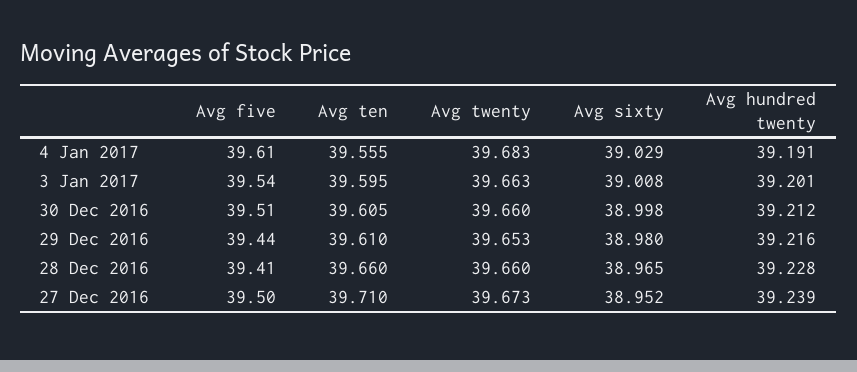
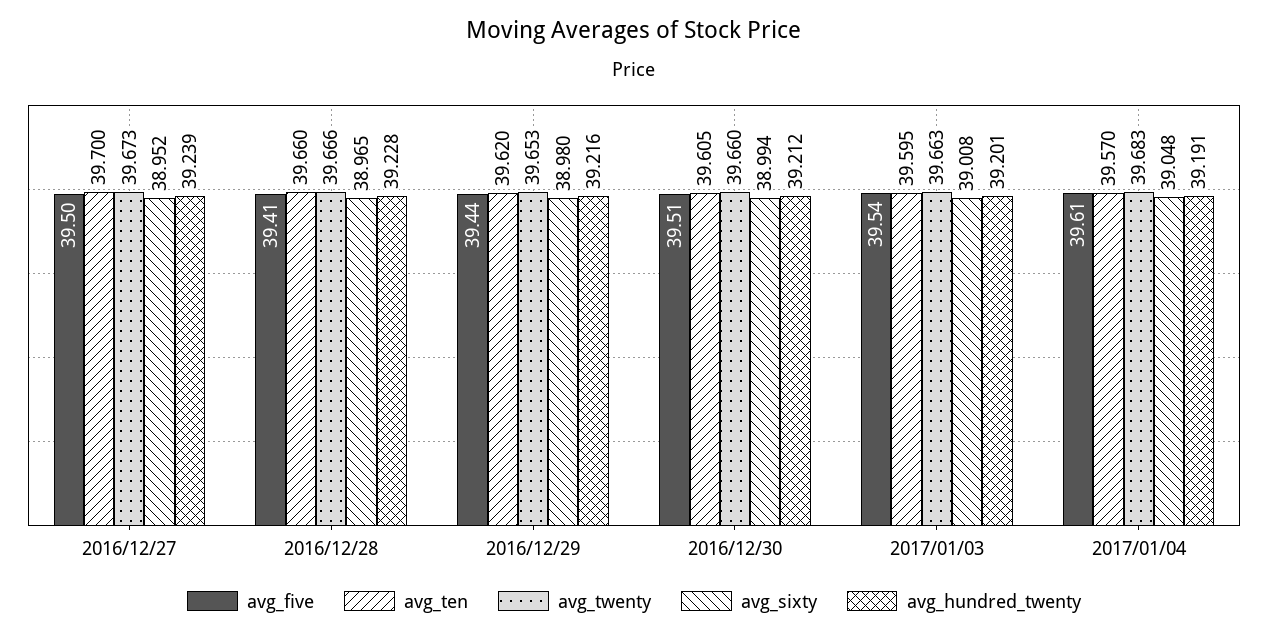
  {
    "Avg five": {
      "4 Jan 2017": 39.61,
      "3 Jan 2017": 39.54,
      "30 Dec 2016": 39.51,
      "29 Dec 2016": 39.44,
      "28 Dec 2016": 39.41,
      "27 Dec 2016": 39.5
    },
    "Avg ten": {
-     "4 Jan 2017": 39.555,
+     "4 Jan 2017": 39.57,
      "3 Jan 2017": 39.595,
      "30 Dec 2016": 39.605,
-     "29 Dec 2016": 39.61,
+     "29 Dec 2016": 39.62,
      "28 Dec 2016": 39.66,
-     "27 Dec 2016": 39.71
+     "27 Dec 2016": 39.7
    },
    "Avg twenty": {
      "4 Jan 2017": 39.683,
      "3 Jan 2017": 39.663,
      "30 Dec 2016": 39.66,
      "29 Dec 2016": 39.653,
-     "28 Dec 2016": 39.66,
+     "28 Dec 2016": 39.666,
      "27 Dec 2016": 39.673
    },
    "Avg sixty": {
-     "4 Jan 2017": 39.029,
+     "4 Jan 2017": 39.048,
      "3 Jan 2017": 39.008,
-     "30 Dec 2016": 38.998,
+     "30 Dec 2016": 38.994,
      "29 Dec 2016": 38.98,
      "28 Dec 2016": 38.965,
      "27 Dec 2016": 38.952
    },
    "Avg hundred twenty": {
      "4 Jan 2017": 39.191,
      "3 Jan 2017": 39.201,
      "30 Dec 2016": 39.212,
      "29 Dec 2016": 39.216,
      "28 Dec 2016": 39.228,
      "27 Dec 2016": 39.239
    }
  }

